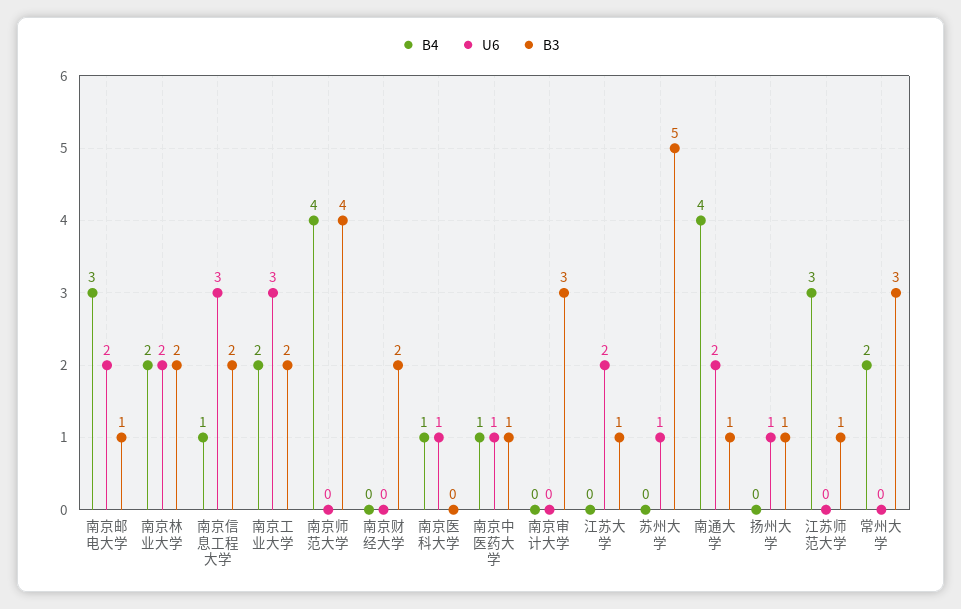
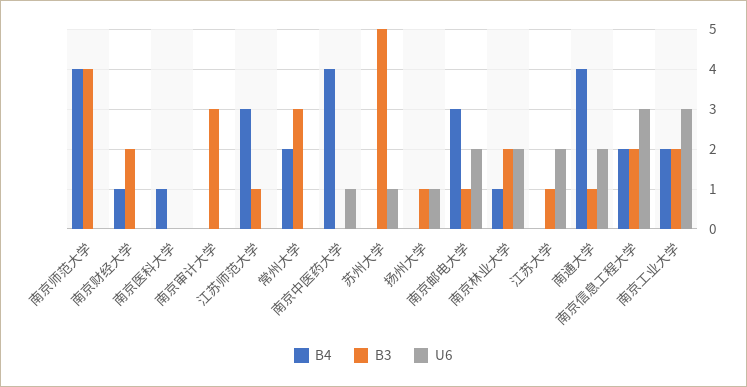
  {
    "B4": {
      "南京邮电大学": 3,
-     "南京林业大学": 2,
+     "南京林业大学": 1,
-     "南京信息工程大学": 1,
+     "南京信息工程大学": 2,
      "南京工业大学": 2,
      "南京师范大学": 4,
-     "南京财经大学": 0,
+     "南京财经大学": 1,
      "南京医科大学": 1,
-     "南京中医药大学": 1,
+     "南京中医药大学": 4,
      "南京审计大学": 0,
      "江苏大学": 0,
      "苏州大学": 0,
      "南通大学": 4,
      "扬州大学": 0,
      "江苏师范大学": 3,
      "常州大学": 2
    },
    "U6": {
      "南京邮电大学": 2,
      "南京林业大学": 2,
      "南京信息工程大学": 3,
      "南京工业大学": 3,
      "南京师范大学": 0,
      "南京财经大学": 0,
-     "南京医科大学": 1,
+     "南京医科大学": 0,
      "南京中医药大学": 1,
      "南京审计大学": 0,
      "江苏大学": 2,
      "苏州大学": 1,
      "南通大学": 2,
      "扬州大学": 1,
      "江苏师范大学": 0,
      "常州大学": 0
    },
    "B3": {
      "南京邮电大学": 1,
      "南京林业大学": 2,
      "南京信息工程大学": 2,
      "南京工业大学": 2,
      "南京师范大学": 4,
      "南京财经大学": 2,
      "南京医科大学": 0,
-     "南京中医药大学": 1,
+     "南京中医药大学": 0,
      "南京审计大学": 3,
      "江苏大学": 1,
      "苏州大学": 5,
      "南通大学": 1,
      "扬州大学": 1,
      "江苏师范大学": 1,
      "常州大学": 3
    }
  }

